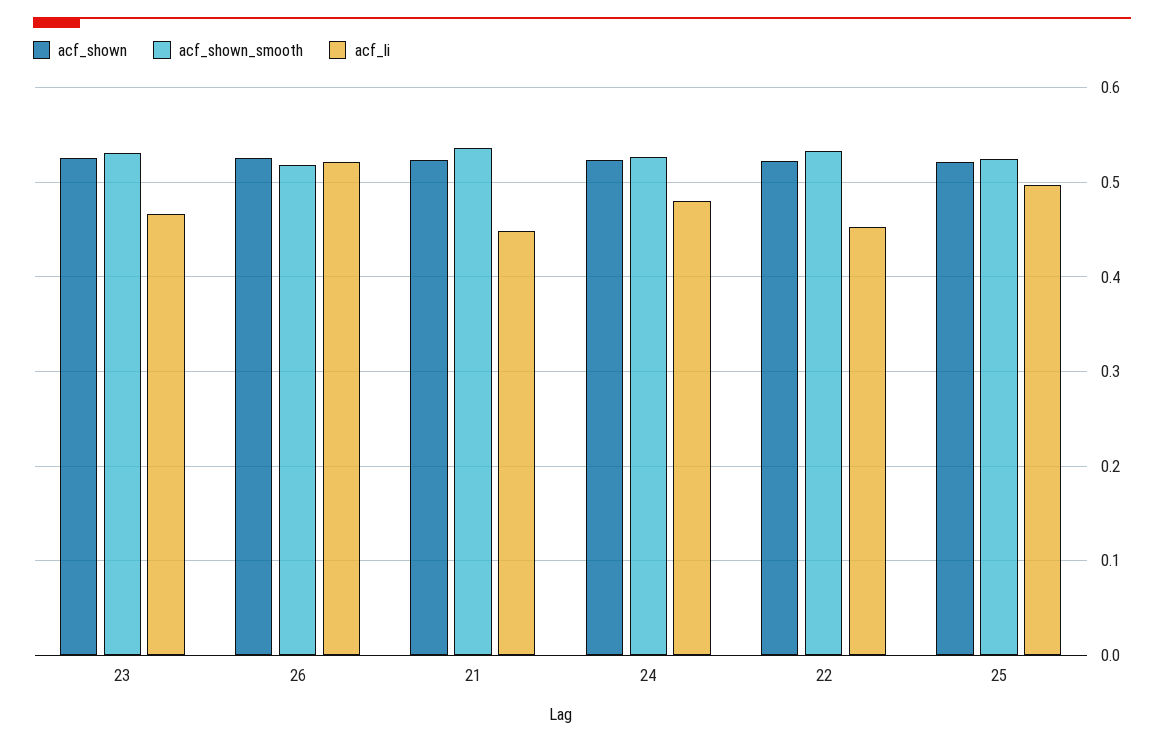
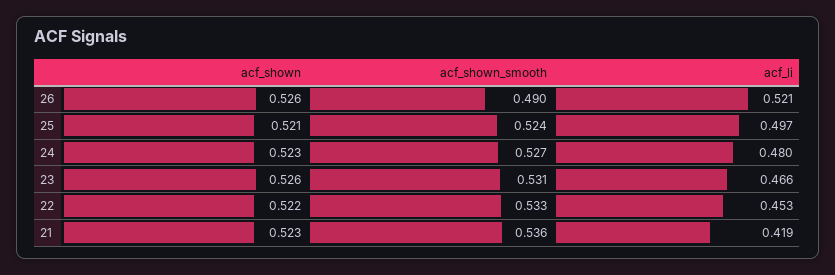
  {
    "acf_shown": {
      "23": 0.526,
      "26": 0.526,
      "21": 0.523,
      "24": 0.523,
      "22": 0.522,
      "25": 0.521
    },
    "acf_shown_smooth": {
      "23": 0.531,
-     "26": 0.52,
+     "26": 0.49,
      "21": 0.536,
      "24": 0.527,
      "22": 0.533,
      "25": 0.524
    },
    "acf_li": {
      "23": 0.466,
      "26": 0.521,
-     "21": 0.45,
+     "21": 0.419,
      "24": 0.48,
      "22": 0.453,
      "25": 0.497
    }
  }

